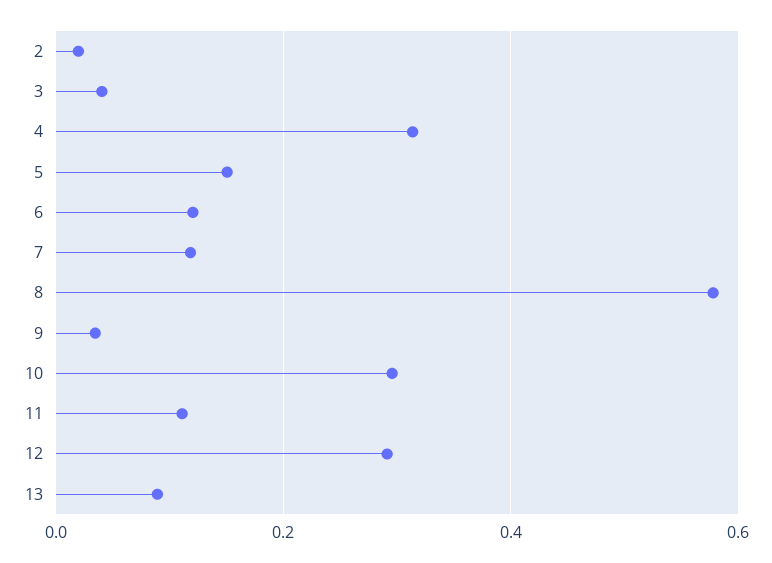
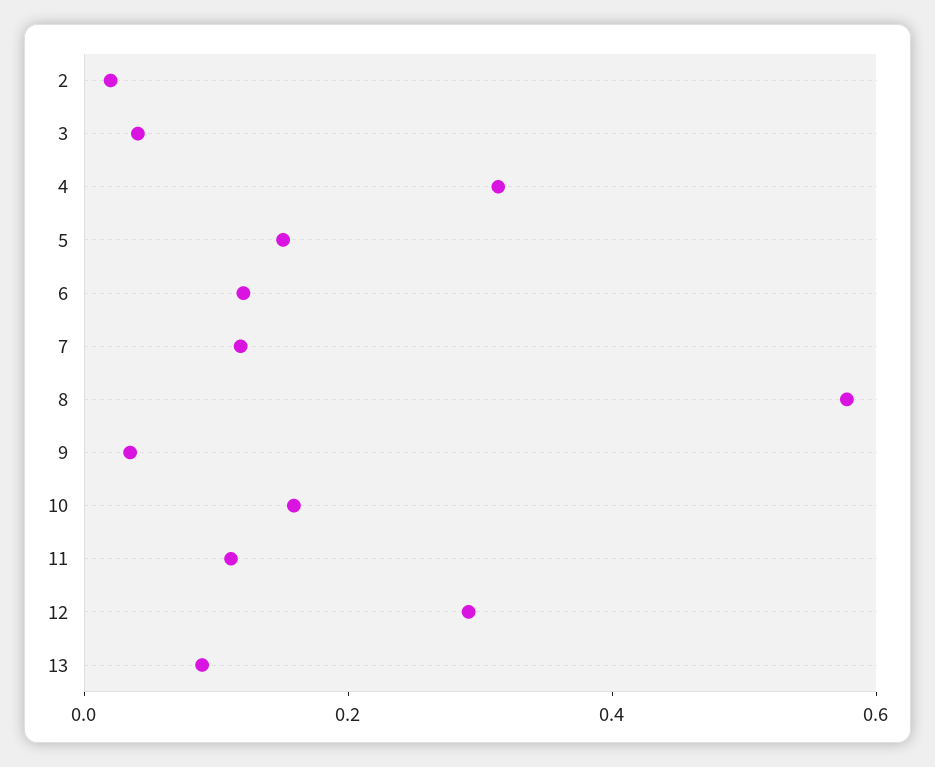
  {
    "2": 0.02,
    "3": 0.04,
    "4": 0.32,
    "5": 0.16,
    "6": 0.12,
    "7": 0.12,
    "8": 0.58,
    "9": 0.04,
-   "10": 0.3,
+   "10": 0.15,
    "11": 0.12,
    "12": 0.3,
    "13": 0.08
  }

